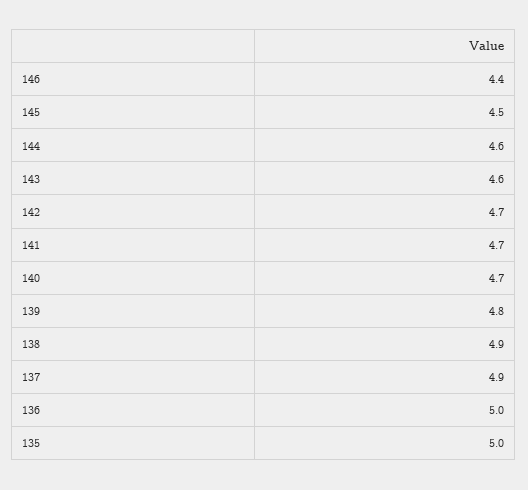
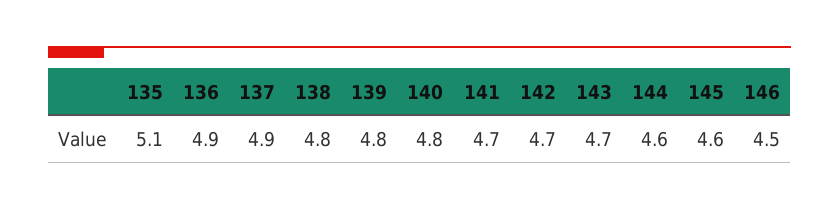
  {
-   "146": 4.4,
+   "146": 4.5,
-   "145": 4.5,
+   "145": 4.6,
    "144": 4.6,
-   "143": 4.6,
+   "143": 4.7,
    "142": 4.7,
    "141": 4.7,
-   "140": 4.7,
+   "140": 4.8,
    "139": 4.8,
-   "138": 4.9,
+   "138": 4.8,
    "137": 4.9,
-   "136": 5,
+   "136": 4.9,
-   "135": 5
+   "135": 5.1
  }

